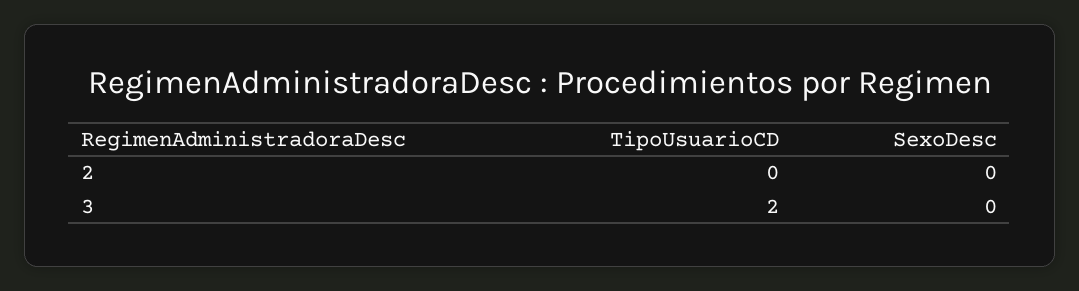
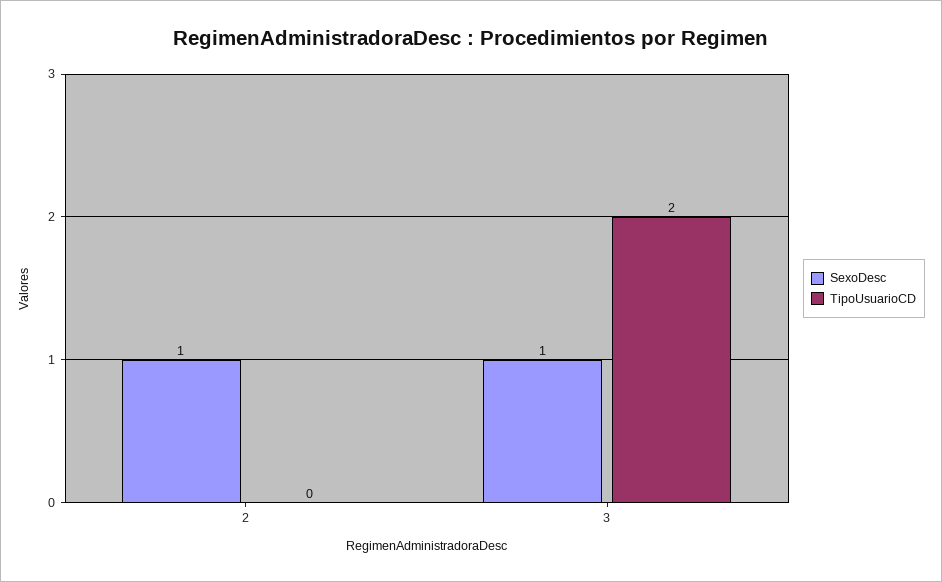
  {
    "TipoUsuarioCD": {
      "2": 0,
      "3": 2
    },
    "SexoDesc": {
-     "2": 0,
+     "2": 1,
-     "3": 0
+     "3": 1
    }
  }

